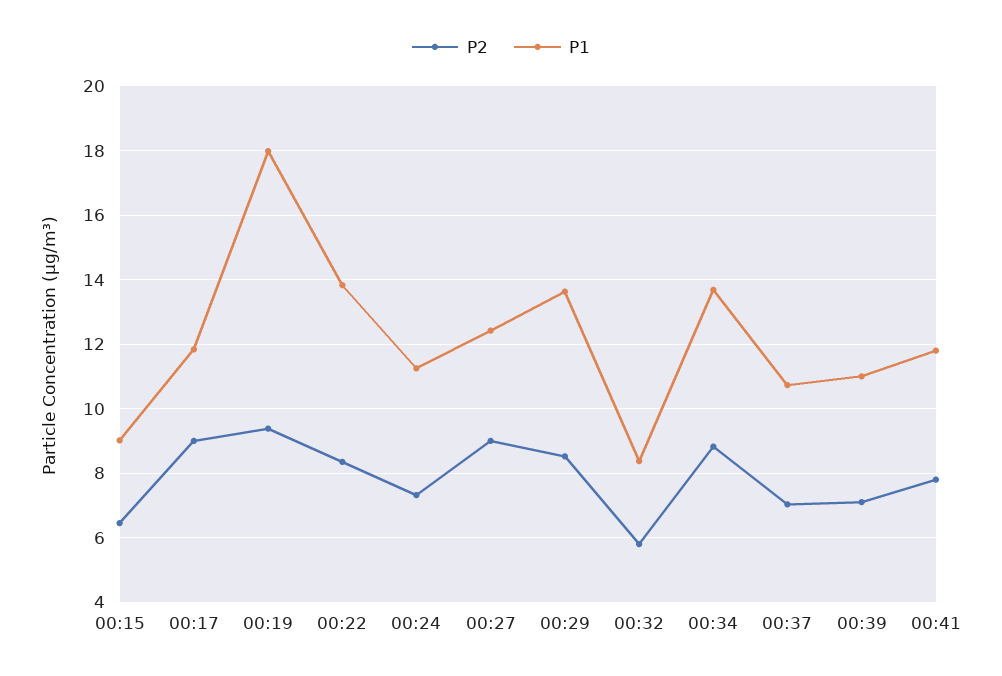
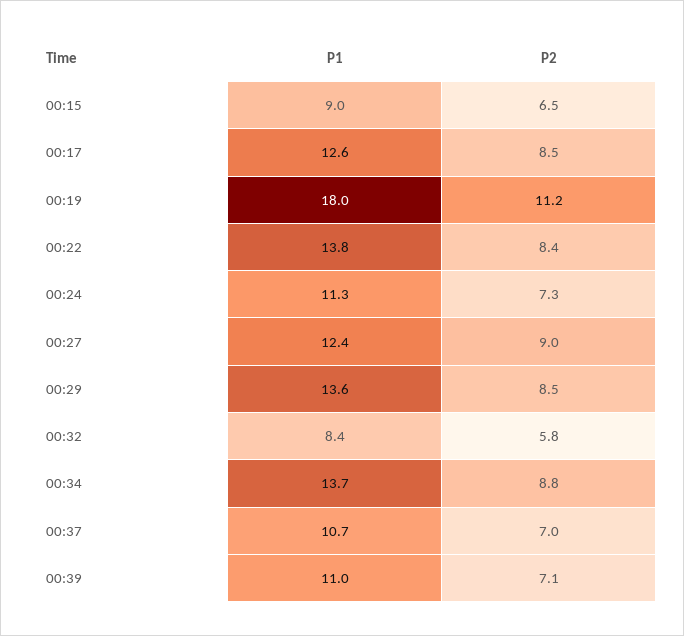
  {
    "P2": {
      "00:15": 6.5,
-     "00:17": 9,
+     "00:17": 8.5,
-     "00:19": 9.4,
+     "00:19": 11.2,
      "00:22": 8.4,
      "00:24": 7.3,
      "00:27": 9,
      "00:29": 8.5,
      "00:32": 5.8,
      "00:34": 8.8,
      "00:37": 7,
-     "00:39": 7.1,
+     "00:39": 7.1
-     "00:41": 7.8
    },
    "P1": {
      "00:15": 9,
-     "00:17": 11.8,
+     "00:17": 12.6,
      "00:19": 18,
      "00:22": 13.8,
      "00:24": 11.3,
      "00:27": 12.4,
      "00:29": 13.6,
      "00:32": 8.4,
      "00:34": 13.7,
      "00:37": 10.7,
-     "00:39": 11,
+     "00:39": 11
-     "00:41": 11.8
    }
  }

